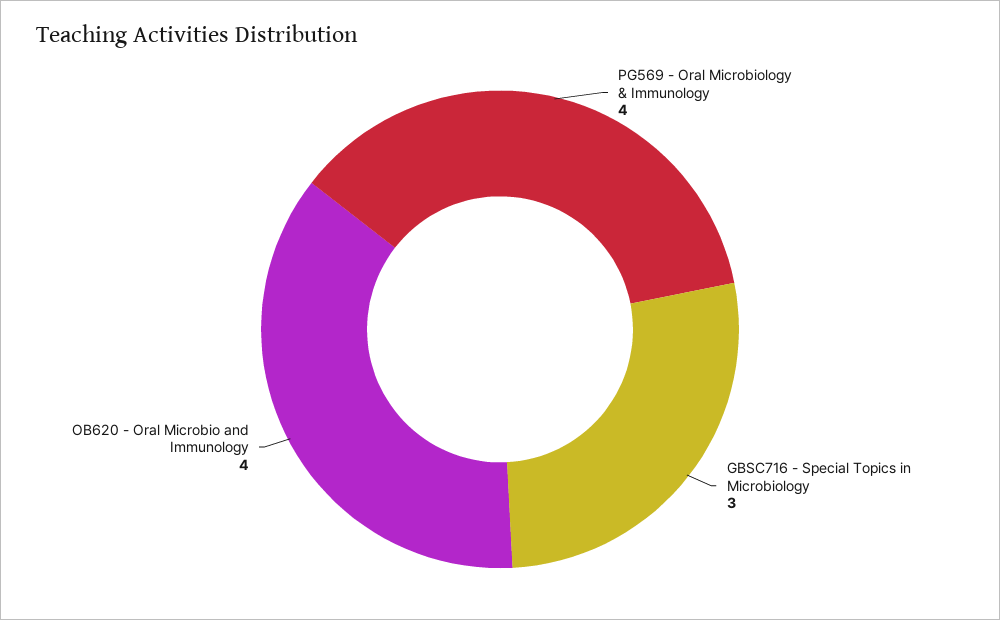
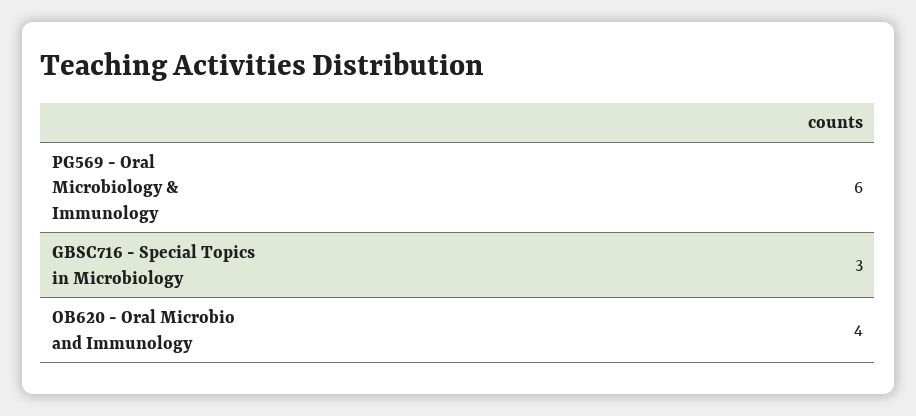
  {
-   "PG569 - Oral Microbiology & Immunology": 4,
+   "PG569 - Oral Microbiology & Immunology": 6,
    "GBSC716 - Special Topics in Microbiology": 3,
    "OB620 - Oral Microbio and Immunology": 4
  }

